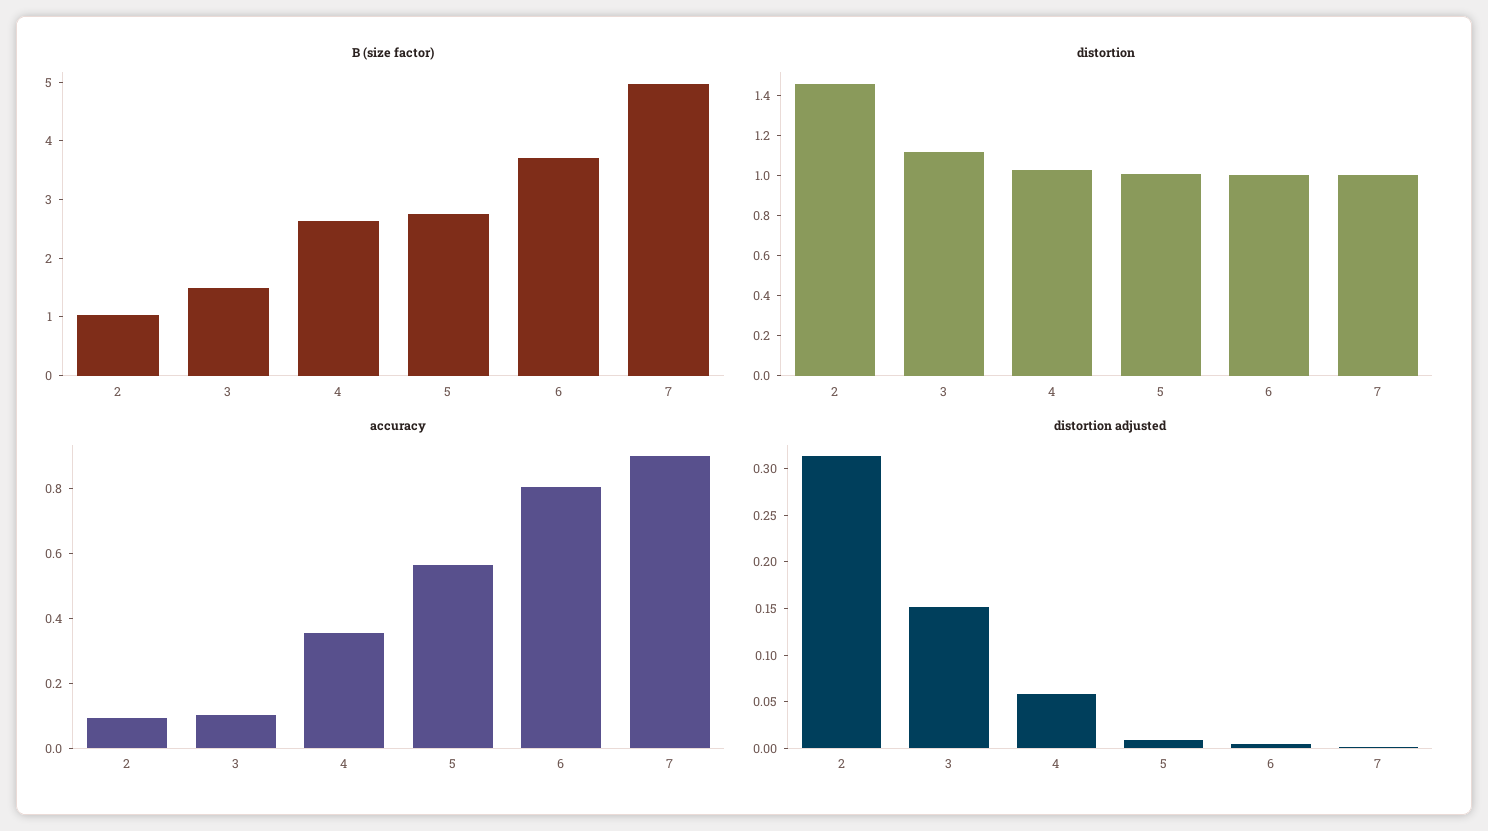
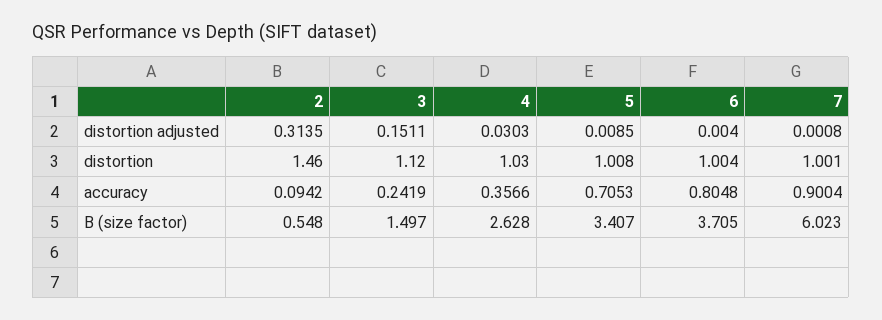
  {
    "B (size factor)": {
-     "2": 1,
+     "2": 0.548,
      "3": 1.497,
      "4": 2.628,
-     "5": 2.8,
+     "5": 3.407,
      "6": 3.705,
-     "7": 5
+     "7": 6.023
    },
    "distortion": {
      "2": 1.46,
      "3": 1.12,
      "4": 1.03,
      "5": 1.008,
      "6": 1.004,
      "7": 1.001
    },
    "accuracy": {
      "2": 0.0942,
-     "3": 0.1,
+     "3": 0.2419,
      "4": 0.3566,
-     "5": 0.55,
+     "5": 0.7053,
      "6": 0.8048,
      "7": 0.9004
    },
    "distortion adjusted": {
      "2": 0.3135,
      "3": 0.1511,
-     "4": 0.06,
+     "4": 0.0303,
      "5": 0.0085,
      "6": 0.004,
      "7": 0.0008
    }
  }

